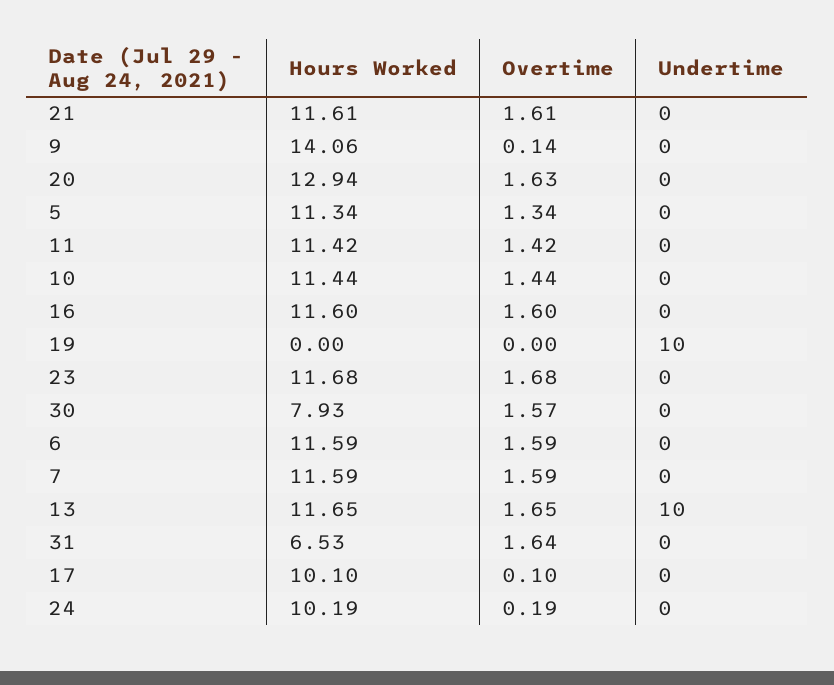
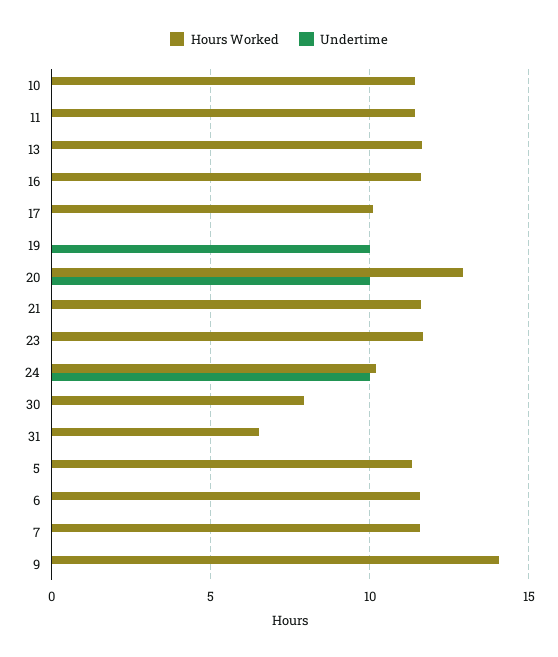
  {
    "Hours Worked": {
      "21": 11.61,
      "9": 14.06,
      "20": 12.94,
      "5": 11.34,
      "11": 11.42,
      "10": 11.44,
      "16": 11.6,
      "19": 0,
      "23": 11.68,
      "30": 7.93,
      "6": 11.59,
      "7": 11.59,
      "13": 11.65,
      "31": 6.53,
      "17": 10.1,
      "24": 10.19
    },
-   "Overtime": {
-     "21": 1.61,
-     "9": 0.14,
-     "20": 1.63,
-     "5": 1.34,
-     "11": 1.42,
-     "10": 1.44,
-     "16": 1.6,
-     "19": 0,
-     "23": 1.68,
-     "30": 1.57,
-     "6": 1.59,
-     "7": 1.59,
-     "13": 1.65,
-     "31": 1.64,
-     "17": 0.1,
-     "24": 0.19
-   },
    "Undertime": {
      "21": 0,
      "9": 0,
-     "20": 0,
+     "20": 10,
      "5": 0,
      "11": 0,
      "10": 0,
      "16": 0,
      "19": 10,
      "23": 0,
      "30": 0,
      "6": 0,
      "7": 0,
-     "13": 10,
+     "13": 0,
      "31": 0,
      "17": 0,
-     "24": 0
+     "24": 10
    }
  }

